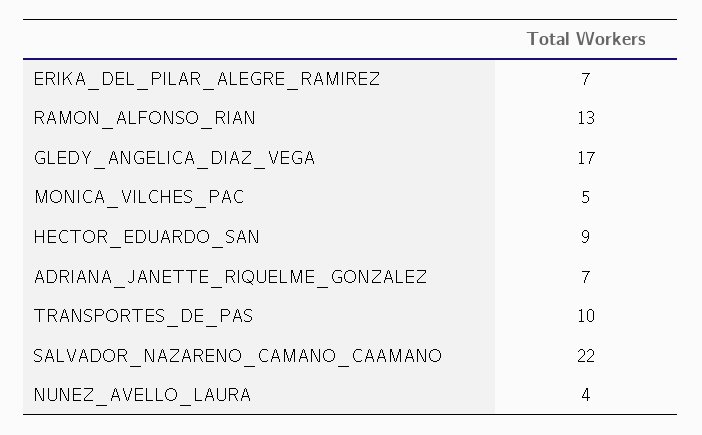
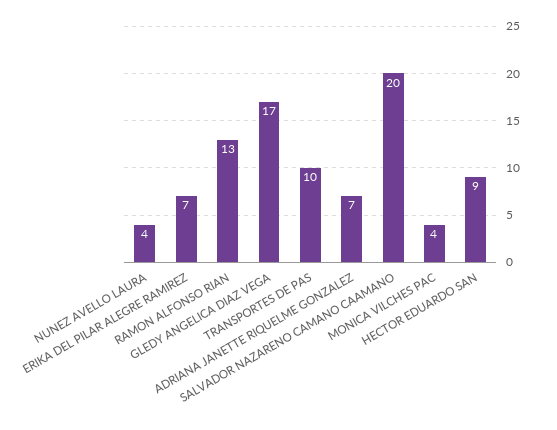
  {
    "ERIKA_DEL_PILAR_ALEGRE_RAMIREZ": 7,
    "RAMON_ALFONSO_RIAN": 13,
    "GLEDY_ANGELICA_DIAZ_VEGA": 17,
-   "MONICA_VILCHES_PAC": 5,
+   "MONICA_VILCHES_PAC": 4,
    "HECTOR_EDUARDO_SAN": 9,
    "ADRIANA_JANETTE_RIQUELME_GONZALEZ": 7,
    "TRANSPORTES_DE_PAS": 10,
-   "SALVADOR_NAZARENO_CAMANO_CAAMANO": 22,
+   "SALVADOR_NAZARENO_CAMANO_CAAMANO": 20,
    "NUNEZ_AVELLO_LAURA": 4
  }

